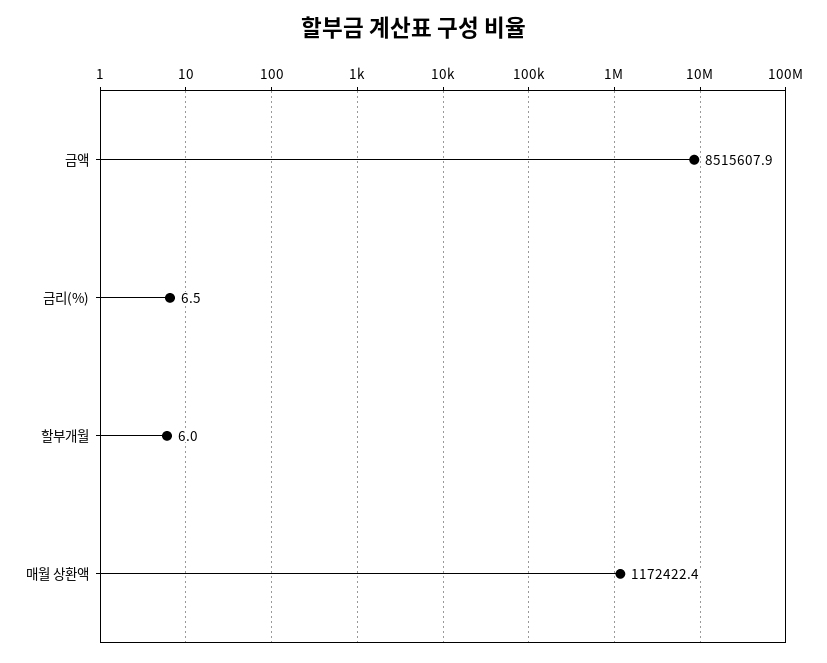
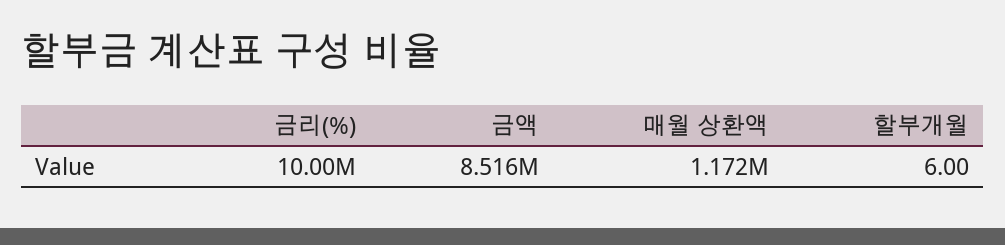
  {
    "금액": 8515607.9,
-   "금리(%)": 6.5,
+   "금리(%)": 10000000,
    "할부개월": 6,
    "매월 상환액": 1172422.4
  }

